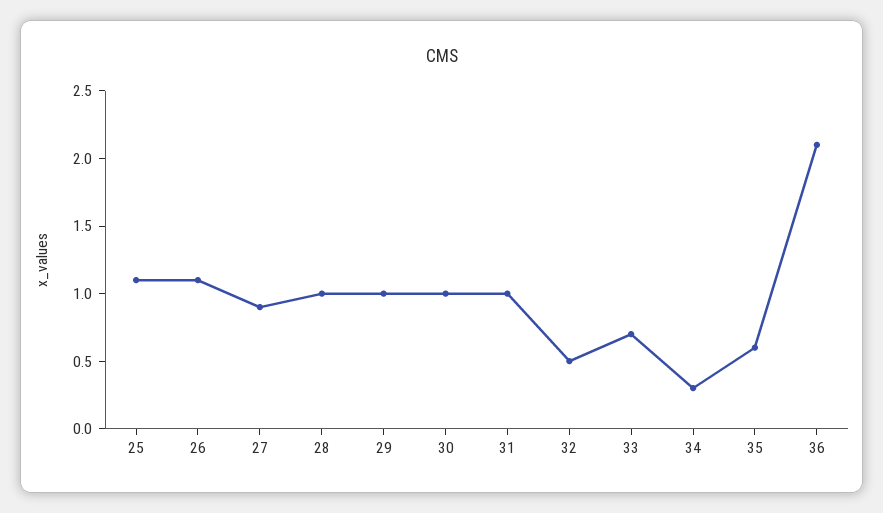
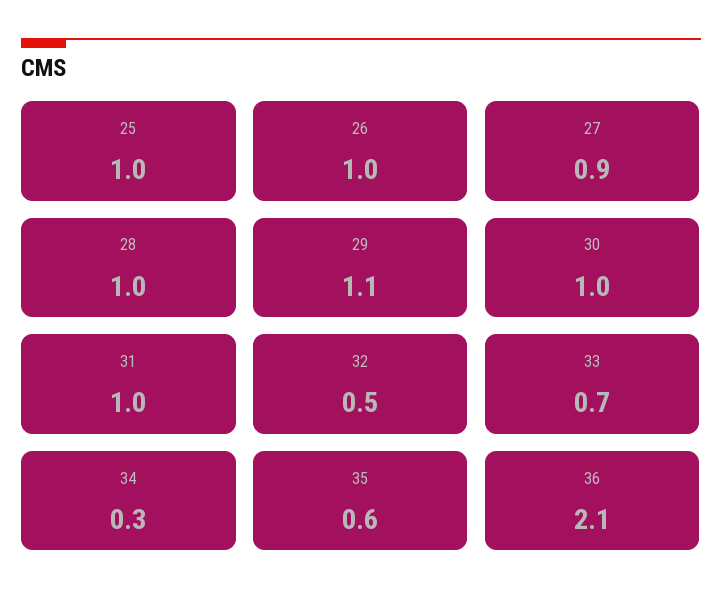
  {
-   "25": 1.1,
+   "25": 1,
-   "26": 1.1,
+   "26": 1,
    "27": 0.9,
    "28": 1,
-   "29": 1,
+   "29": 1.1,
    "30": 1,
    "31": 1,
    "32": 0.5,
    "33": 0.7,
    "34": 0.3,
    "35": 0.6,
    "36": 2.1
  }

